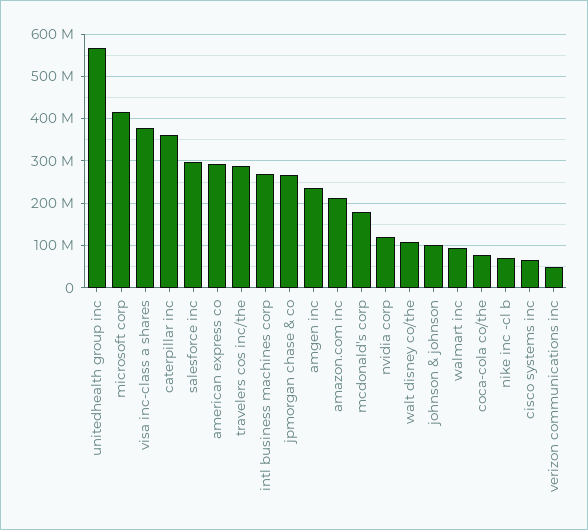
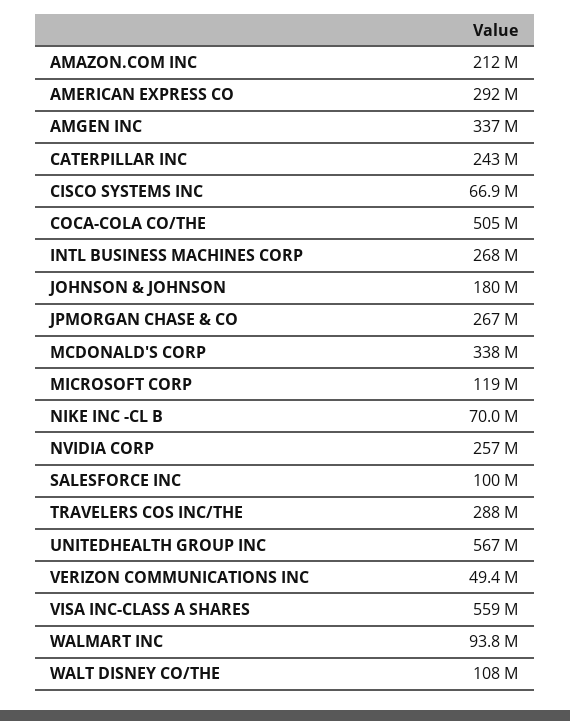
  {
    "unitedhealth group inc": 567000000,
-   "microsoft corp": 420000000,
+   "microsoft corp": 119000000,
-   "visa inc-class a shares": 380000000,
+   "visa inc-class a shares": 559000000,
-   "caterpillar inc": 360000000,
+   "caterpillar inc": 243000000,
-   "salesforce inc": 300000000,
+   "salesforce inc": 100000000,
    "american express co": 292000000,
    "travelers cos inc/the": 288000000,
    "intl business machines corp": 268000000,
    "jpmorgan chase & co": 267000000,
-   "amgen inc": 240000000,
+   "amgen inc": 337000000,
    "amazon.com inc": 212000000,
-   "mcdonald's corp": 180000000,
+   "mcdonald's corp": 338000000,
-   "nvidia corp": 120000000,
+   "nvidia corp": 257000000,
    "walt disney co/the": 108000000,
-   "johnson & johnson": 100000000,
+   "johnson & johnson": 180000000,
    "walmart inc": 93800000,
-   "coca-cola co/the": 80000000,
+   "coca-cola co/the": 505000000,
    "nike inc -cl b": 70000000,
    "cisco systems inc": 66900000,
    "verizon communications inc": 49400000
  }

